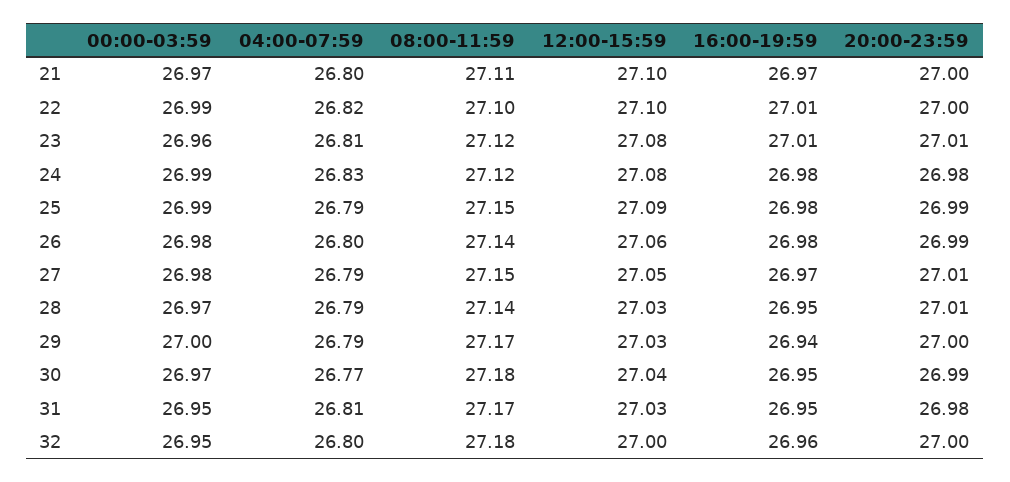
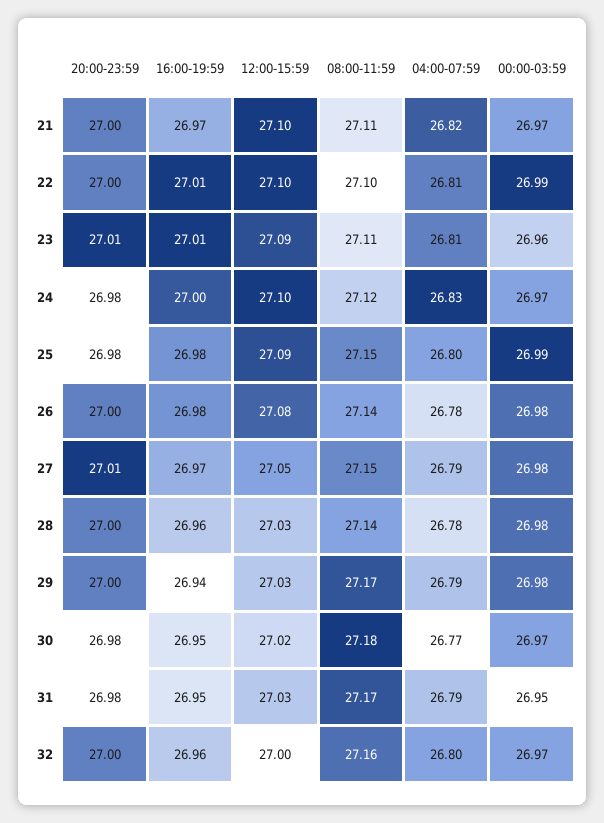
  {
    "00:00-03:59": {
      "21": 26.97,
      "22": 26.99,
      "23": 26.96,
-     "24": 26.99,
+     "24": 26.97,
      "25": 26.99,
      "26": 26.98,
      "27": 26.98,
-     "28": 26.97,
+     "28": 26.98,
-     "29": 27,
+     "29": 26.98,
      "30": 26.97,
      "31": 26.95,
-     "32": 26.95
+     "32": 26.97
    },
    "04:00-07:59": {
-     "21": 26.8,
+     "21": 26.82,
-     "22": 26.82,
+     "22": 26.81,
      "23": 26.81,
      "24": 26.83,
-     "25": 26.79,
+     "25": 26.8,
-     "26": 26.8,
+     "26": 26.78,
      "27": 26.79,
-     "28": 26.79,
+     "28": 26.78,
      "29": 26.79,
      "30": 26.77,
-     "31": 26.81,
+     "31": 26.79,
      "32": 26.8
    },
    "08:00-11:59": {
      "21": 27.11,
      "22": 27.1,
-     "23": 27.12,
+     "23": 27.11,
      "24": 27.12,
      "25": 27.15,
      "26": 27.14,
      "27": 27.15,
      "28": 27.14,
      "29": 27.17,
      "30": 27.18,
      "31": 27.17,
-     "32": 27.18
+     "32": 27.16
    },
    "12:00-15:59": {
      "21": 27.1,
      "22": 27.1,
-     "23": 27.08,
+     "23": 27.09,
-     "24": 27.08,
+     "24": 27.1,
      "25": 27.09,
-     "26": 27.06,
+     "26": 27.08,
      "27": 27.05,
      "28": 27.03,
      "29": 27.03,
-     "30": 27.04,
+     "30": 27.02,
      "31": 27.03,
      "32": 27
    },
    "16:00-19:59": {
      "21": 26.97,
      "22": 27.01,
      "23": 27.01,
-     "24": 26.98,
+     "24": 27,
      "25": 26.98,
      "26": 26.98,
      "27": 26.97,
-     "28": 26.95,
+     "28": 26.96,
      "29": 26.94,
      "30": 26.95,
      "31": 26.95,
      "32": 26.96
    },
    "20:00-23:59": {
      "21": 27,
      "22": 27,
      "23": 27.01,
      "24": 26.98,
-     "25": 26.99,
+     "25": 26.98,
-     "26": 26.99,
+     "26": 27,
      "27": 27.01,
-     "28": 27.01,
+     "28": 27,
      "29": 27,
-     "30": 26.99,
+     "30": 26.98,
      "31": 26.98,
      "32": 27
    }
  }

